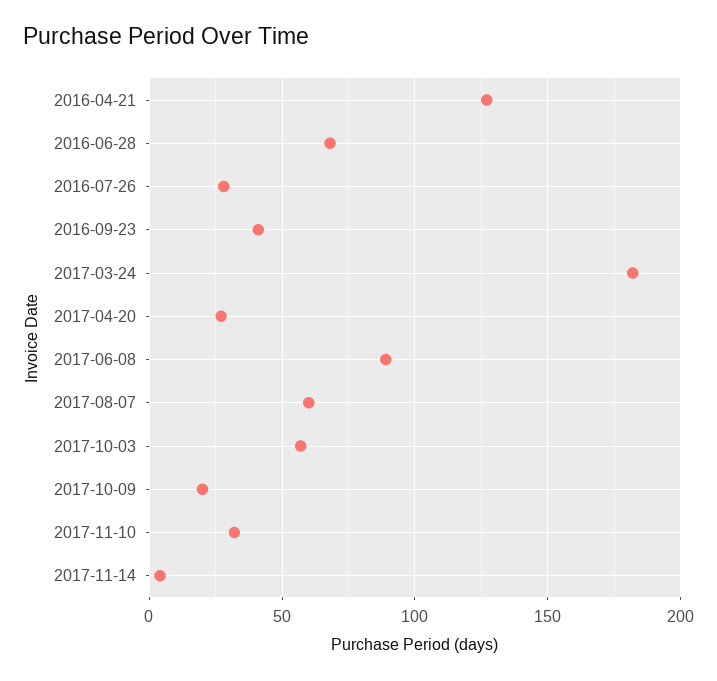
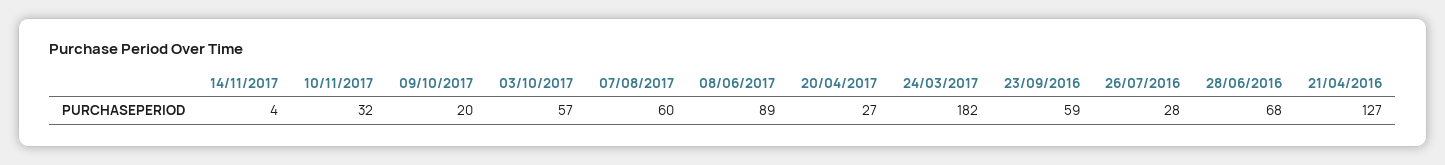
  {
    "2016-04-21": 127,
    "2016-06-28": 68,
    "2016-07-26": 28,
-   "2016-09-23": 40,
+   "2016-09-23": 59,
    "2017-03-24": 182,
    "2017-04-20": 27,
    "2017-06-08": 89,
    "2017-08-07": 60,
    "2017-10-03": 57,
    "2017-10-09": 20,
    "2017-11-10": 32,
    "2017-11-14": 4
  }

